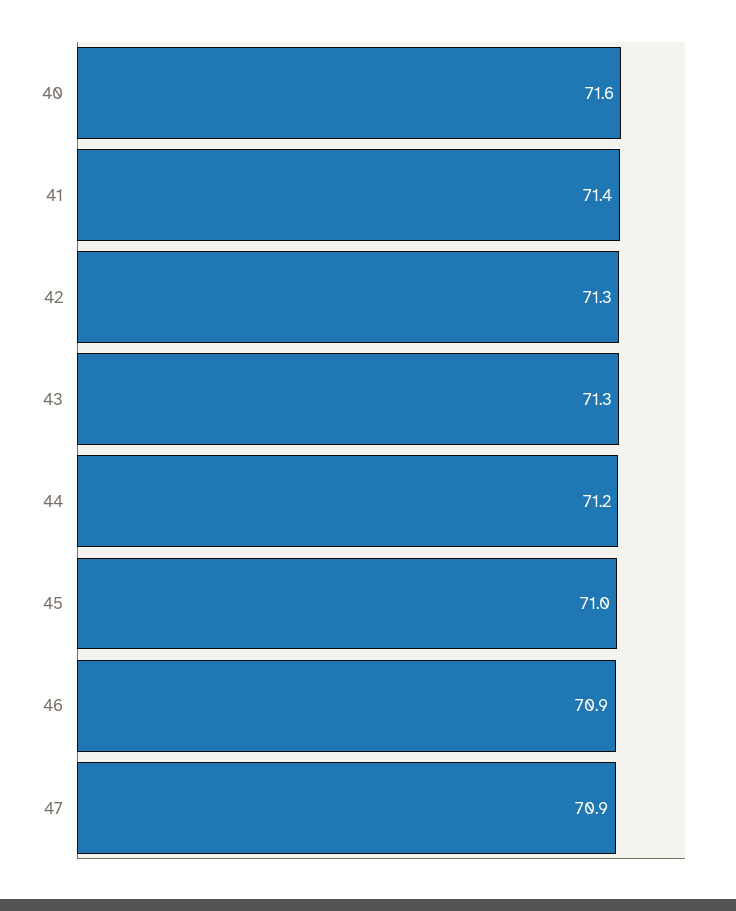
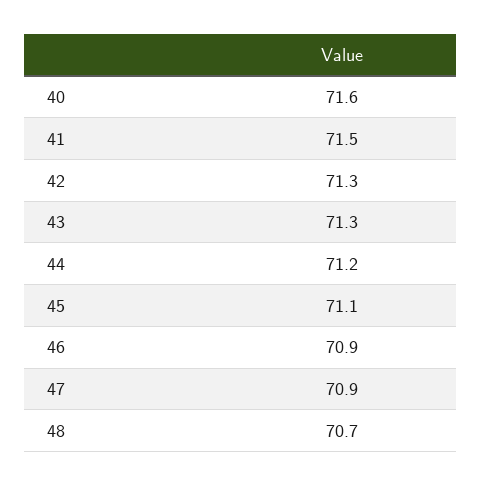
  {
    "40": 71.6,
-   "41": 71.4,
+   "41": 71.5,
    "42": 71.3,
    "43": 71.3,
    "44": 71.2,
-   "45": 71,
+   "45": 71.1,
    "46": 70.9,
-   "47": 70.9
+   "47": 70.9,
+   "48": 70.7
  }

